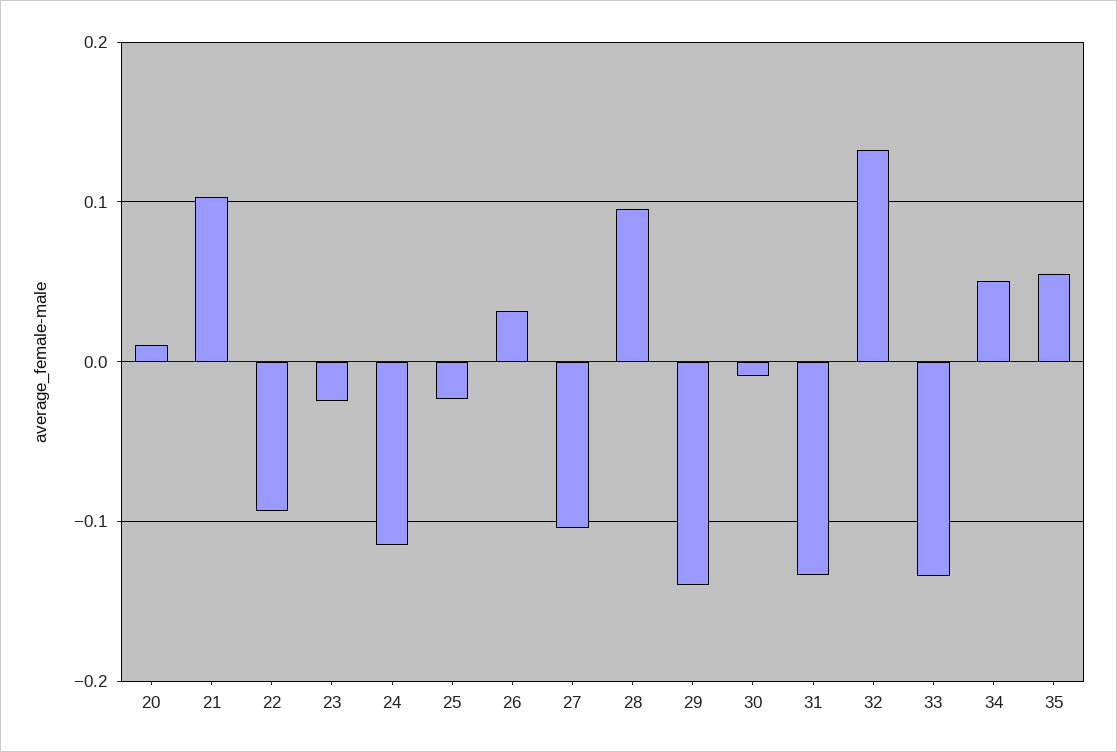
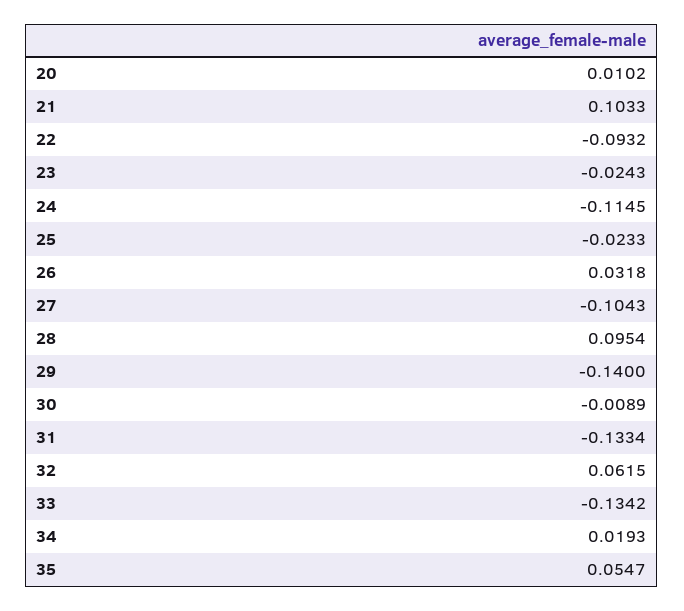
  {
    "20": 0.0102,
    "21": 0.1033,
    "22": -0.0932,
    "23": -0.0243,
    "24": -0.1145,
    "25": -0.0233,
    "26": 0.0318,
    "27": -0.1043,
    "28": 0.0954,
    "29": -0.14,
    "30": -0.0089,
    "31": -0.1334,
-   "32": 0.13,
+   "32": 0.0615,
    "33": -0.1342,
-   "34": 0.05,
+   "34": 0.0193,
    "35": 0.0547
  }

